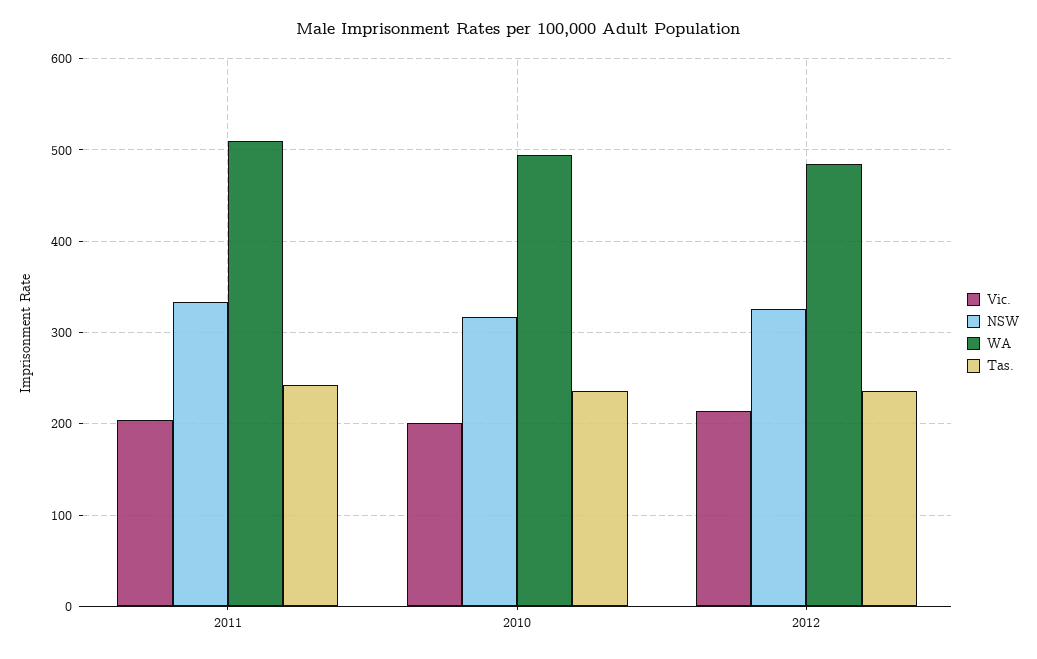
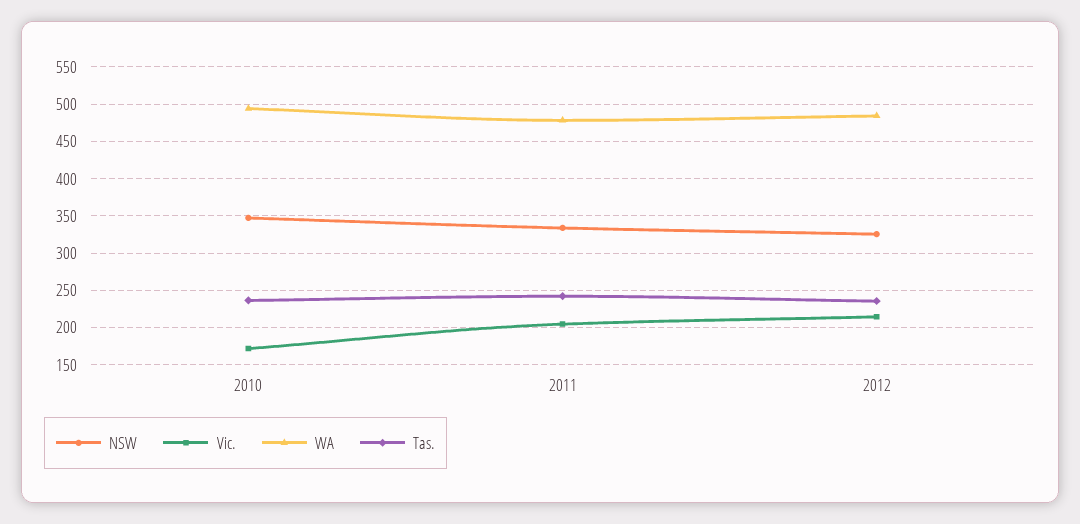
  {
    "Vic.": {
      "2011": 200,
-     "2010": 200,
+     "2010": 170,
      "2012": 210
    },
    "NSW": {
      "2011": 330,
-     "2010": 320,
+     "2010": 350,
      "2012": 330
    },
    "WA": {
-     "2011": 510,
+     "2011": 480,
      "2010": 490,
      "2012": 480
    },
    "Tas.": {
      "2011": 240,
      "2010": 240,
      "2012": 240
    }
  }

